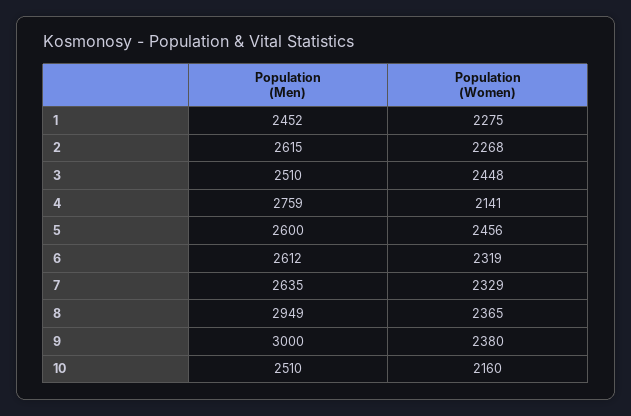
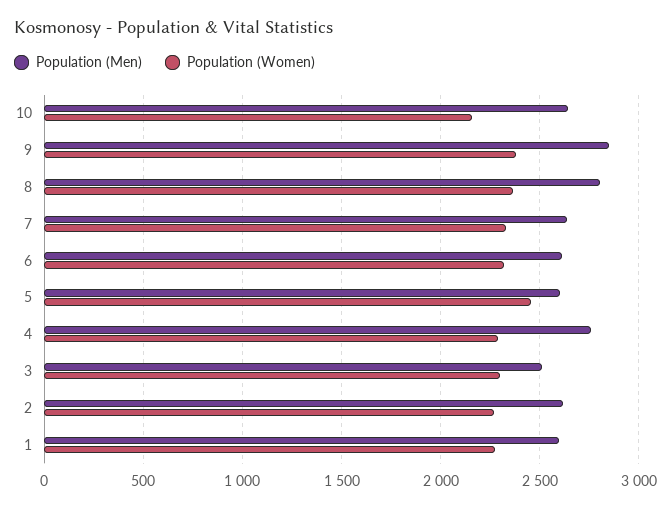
  {
    "Population (Men)": {
-     "1": 2452,
+     "1": 2600,
      "2": 2615,
      "3": 2510,
      "4": 2759,
      "5": 2600,
      "6": 2612,
      "7": 2635,
-     "8": 2949,
+     "8": 2800,
-     "9": 3000,
+     "9": 2850,
-     "10": 2510
+     "10": 2650
    },
    "Population (Women)": {
      "1": 2275,
      "2": 2268,
-     "3": 2448,
+     "3": 2300,
-     "4": 2141,
+     "4": 2300,
      "5": 2456,
      "6": 2319,
      "7": 2329,
      "8": 2365,
      "9": 2380,
      "10": 2160
    }
  }

